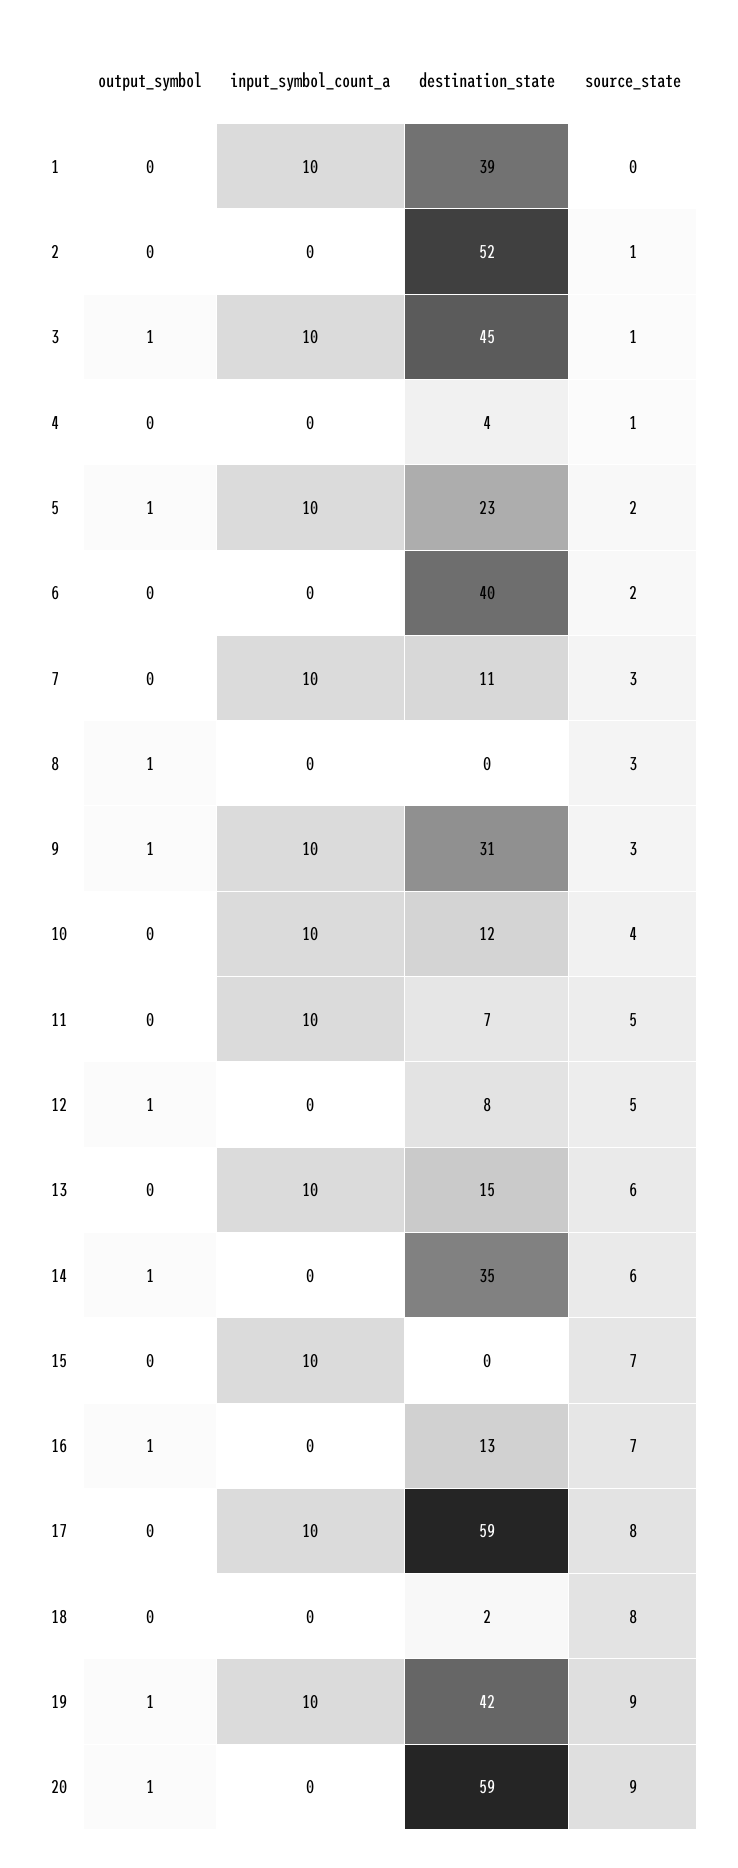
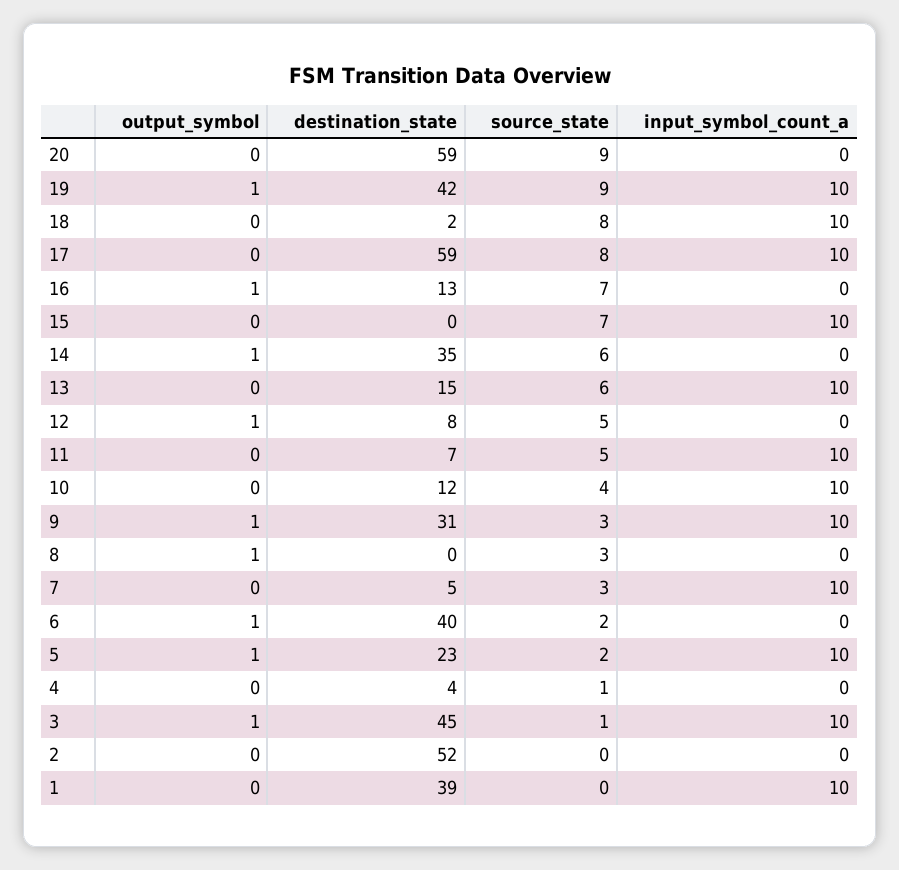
  {
    "output_symbol": {
      "1": 0,
      "2": 0,
      "3": 1,
      "4": 0,
      "5": 1,
-     "6": 0,
+     "6": 1,
      "7": 0,
      "8": 1,
      "9": 1,
      "10": 0,
      "11": 0,
      "12": 1,
      "13": 0,
      "14": 1,
      "15": 0,
      "16": 1,
      "17": 0,
      "18": 0,
      "19": 1,
-     "20": 1
+     "20": 0
    },
    "input_symbol_count_a": {
      "1": 10,
      "2": 0,
      "3": 10,
      "4": 0,
      "5": 10,
      "6": 0,
      "7": 10,
      "8": 0,
      "9": 10,
      "10": 10,
      "11": 10,
      "12": 0,
      "13": 10,
      "14": 0,
      "15": 10,
      "16": 0,
      "17": 10,
-     "18": 0,
+     "18": 10,
      "19": 10,
      "20": 0
    },
    "destination_state": {
      "1": 39,
      "2": 52,
      "3": 45,
      "4": 4,
      "5": 23,
      "6": 40,
-     "7": 11,
+     "7": 5,
      "8": 0,
      "9": 31,
      "10": 12,
      "11": 7,
      "12": 8,
      "13": 15,
      "14": 35,
      "15": 0,
      "16": 13,
      "17": 59,
      "18": 2,
      "19": 42,
      "20": 59
    },
    "source_state": {
      "1": 0,
-     "2": 1,
+     "2": 0,
      "3": 1,
      "4": 1,
      "5": 2,
      "6": 2,
      "7": 3,
      "8": 3,
      "9": 3,
      "10": 4,
      "11": 5,
      "12": 5,
      "13": 6,
      "14": 6,
      "15": 7,
      "16": 7,
      "17": 8,
      "18": 8,
      "19": 9,
      "20": 9
    }
  }

